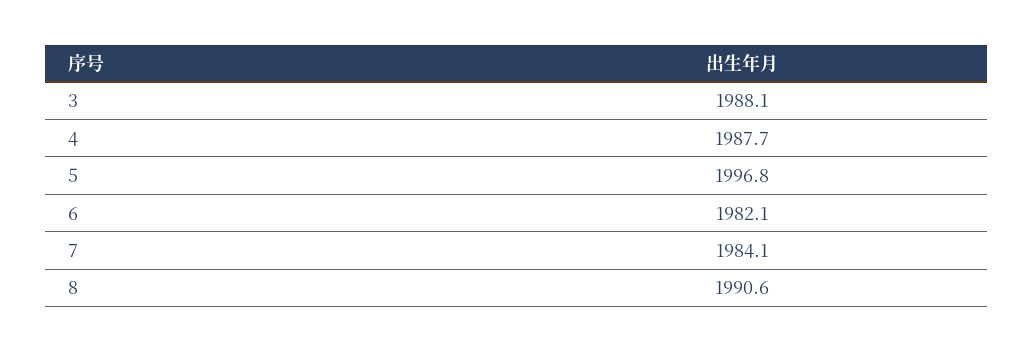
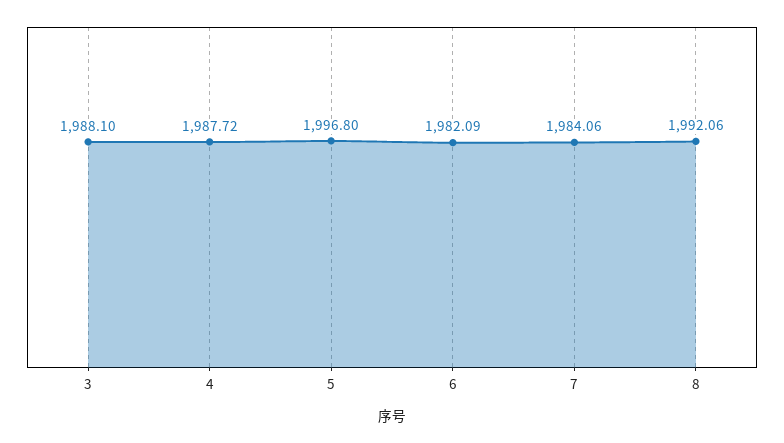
  {
    "3": 1988.1,
    "4": 1987.72,
    "5": 1996.8,
    "6": 1982.09,
    "7": 1984.06,
-   "8": 1990.6
+   "8": 1992.06
  }

